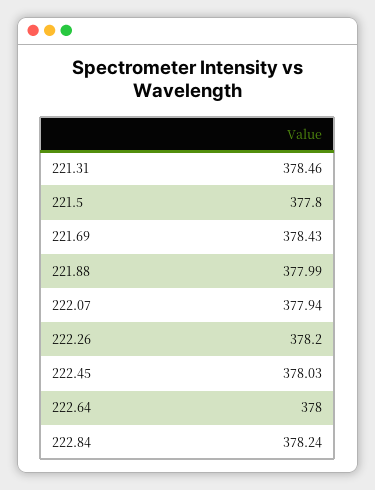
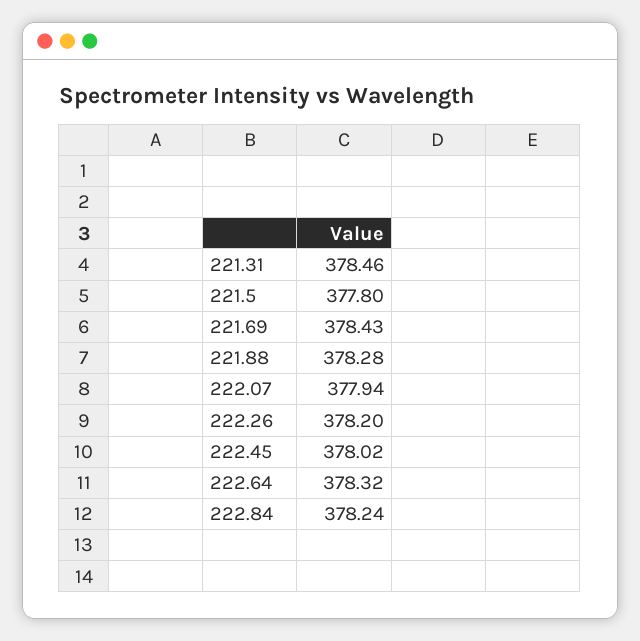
  {
    "221.31": 378.46,
    "221.5": 377.8,
    "221.69": 378.43,
-   "221.88": 377.99,
+   "221.88": 378.28,
    "222.07": 377.94,
    "222.26": 378.2,
-   "222.45": 378.03,
+   "222.45": 378.02,
-   "222.64": 378,
+   "222.64": 378.32,
    "222.84": 378.24
  }

